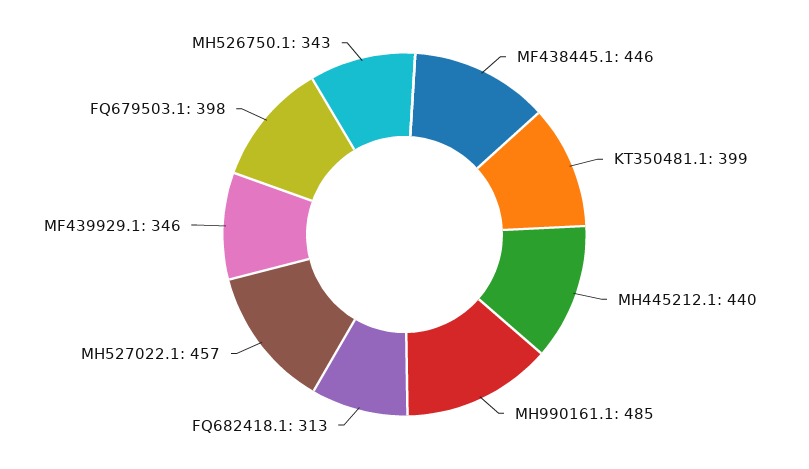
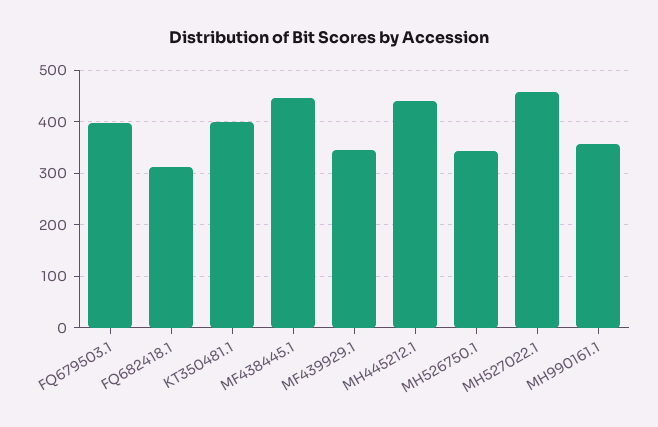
  {
    "MF438445.1": 446,
    "KT350481.1": 399,
    "MH445212.1": 440,
-   "MH990161.1": 485,
+   "MH990161.1": 360,
    "FQ682418.1": 313,
    "MH527022.1": 457,
    "MF439929.1": 346,
    "FQ679503.1": 398,
    "MH526750.1": 343
  }

